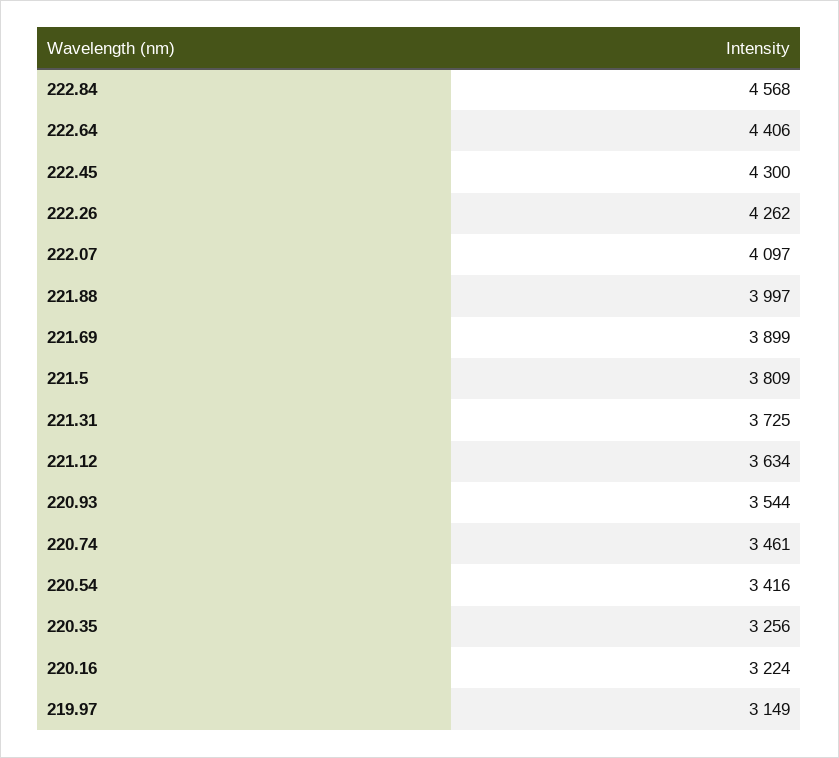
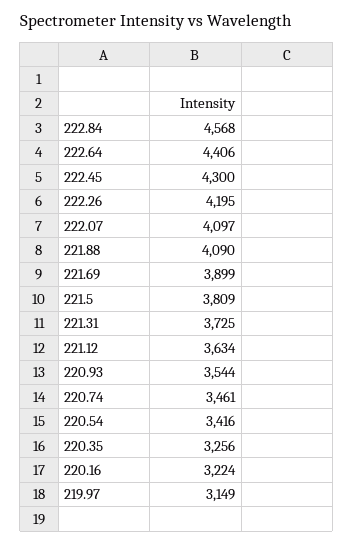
  {
    "222.84": 4568,
    "222.64": 4406,
    "222.45": 4300,
-   "222.26": 4262,
+   "222.26": 4195,
    "222.07": 4097,
-   "221.88": 3997,
+   "221.88": 4090,
    "221.69": 3899,
    "221.5": 3809,
    "221.31": 3725,
    "221.12": 3634,
    "220.93": 3544,
    "220.74": 3461,
    "220.54": 3416,
    "220.35": 3256,
    "220.16": 3224,
    "219.97": 3149
  }

